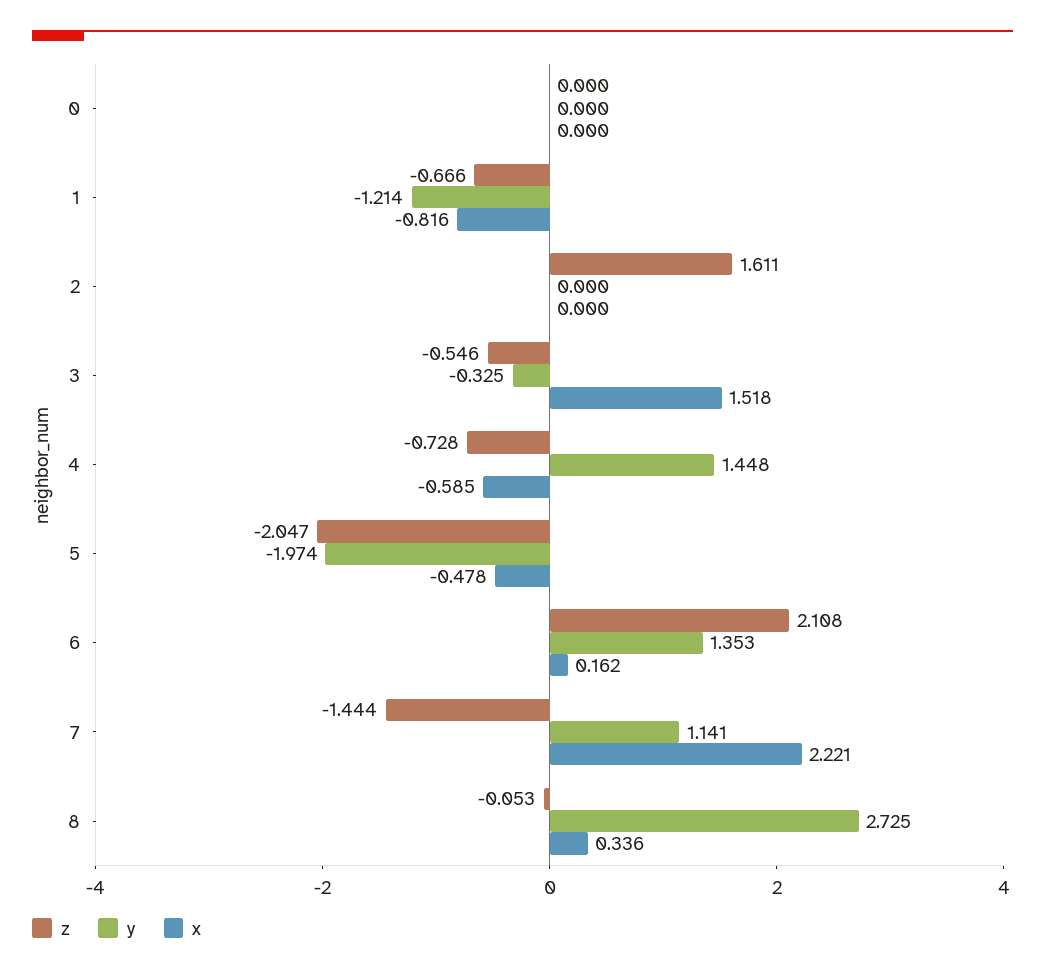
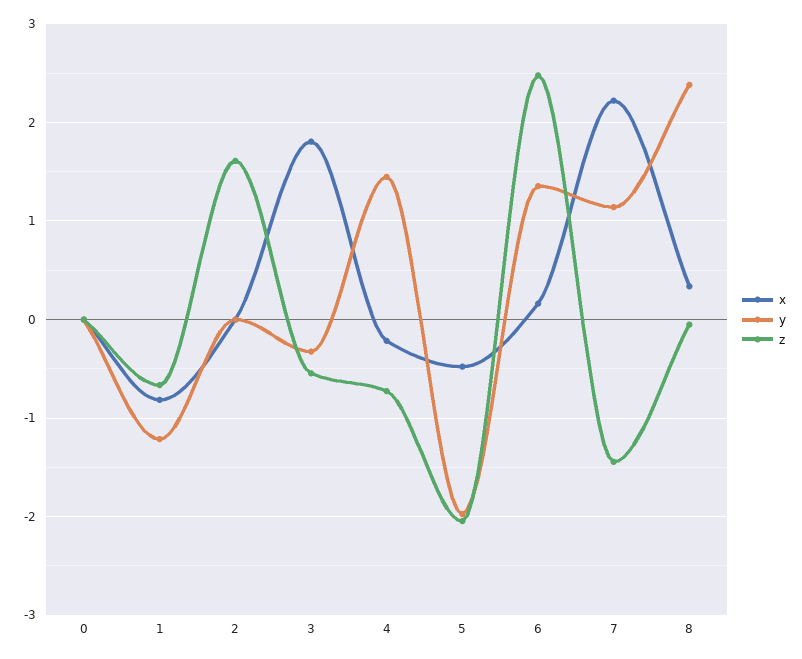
  {
    "z": {
      "0": 0,
      "1": -0.666,
      "2": 1.611,
      "3": -0.546,
      "4": -0.728,
      "5": -2.047,
-     "6": 2.108,
+     "6": 2.5,
      "7": -1.444,
      "8": -0.053
    },
    "y": {
      "0": 0,
      "1": -1.214,
      "2": 0,
      "3": -0.325,
      "4": 1.448,
      "5": -1.974,
      "6": 1.353,
      "7": 1.141,
-     "8": 2.725
+     "8": 2.4
    },
    "x": {
      "0": 0,
      "1": -0.816,
      "2": 0,
-     "3": 1.518,
+     "3": 1.8,
-     "4": -0.585,
+     "4": -0.2,
      "5": -0.478,
      "6": 0.162,
      "7": 2.221,
      "8": 0.336
    }
  }

